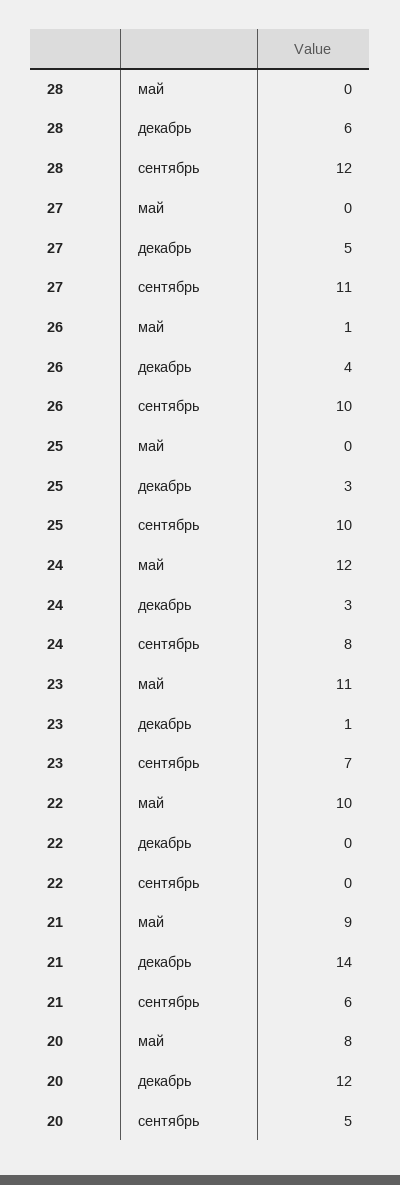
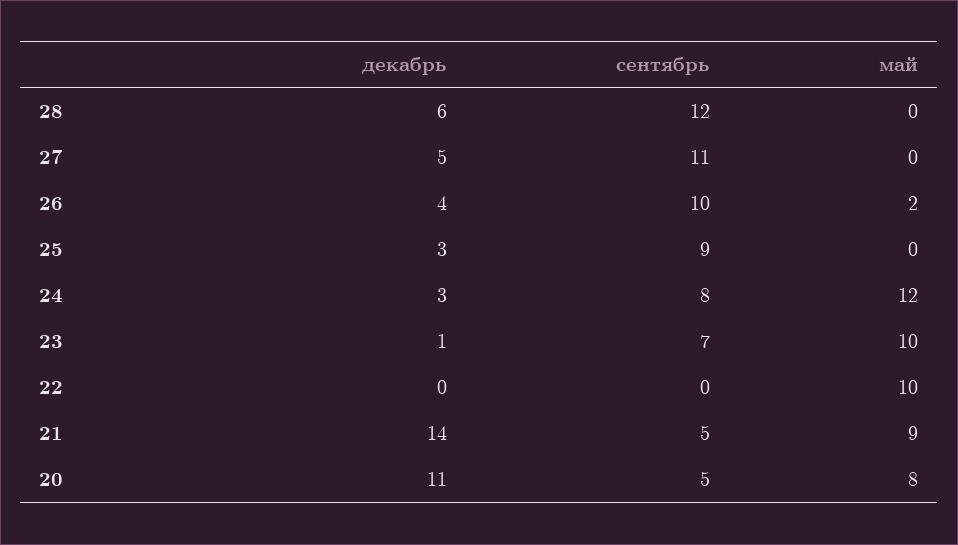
  {
    "28": {
      "май": 0,
      "декабрь": 6,
      "сентябрь": 12
    },
    "27": {
      "май": 0,
      "декабрь": 5,
      "сентябрь": 11
    },
    "26": {
-     "май": 1,
+     "май": 2,
      "декабрь": 4,
      "сентябрь": 10
    },
    "25": {
      "май": 0,
      "декабрь": 3,
-     "сентябрь": 10
+     "сентябрь": 9
    },
    "24": {
      "май": 12,
      "декабрь": 3,
      "сентябрь": 8
    },
    "23": {
-     "май": 11,
+     "май": 10,
      "декабрь": 1,
      "сентябрь": 7
    },
    "22": {
      "май": 10,
      "декабрь": 0,
      "сентябрь": 0
    },
    "21": {
      "май": 9,
      "декабрь": 14,
-     "сентябрь": 6
+     "сентябрь": 5
    },
    "20": {
      "май": 8,
-     "декабрь": 12,
+     "декабрь": 11,
      "сентябрь": 5
    }
  }

